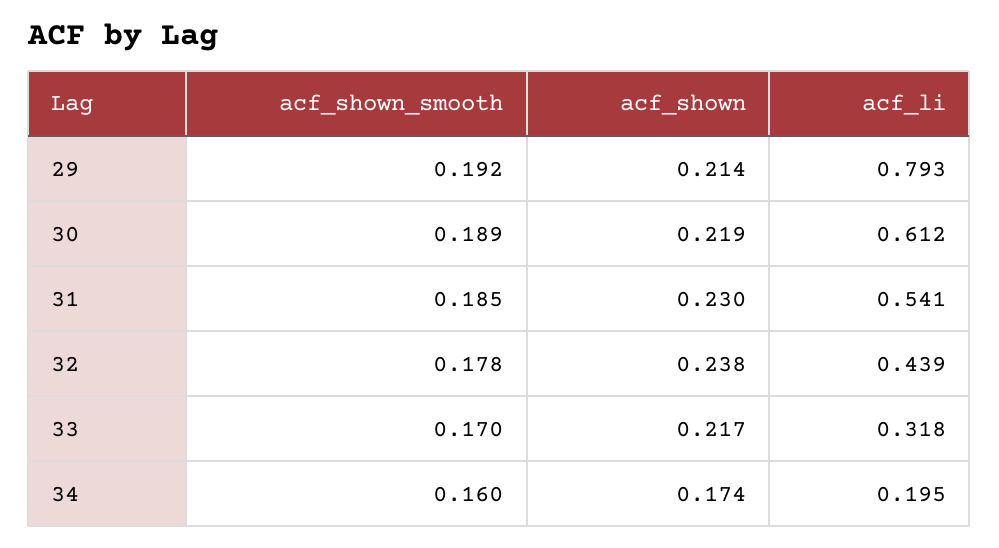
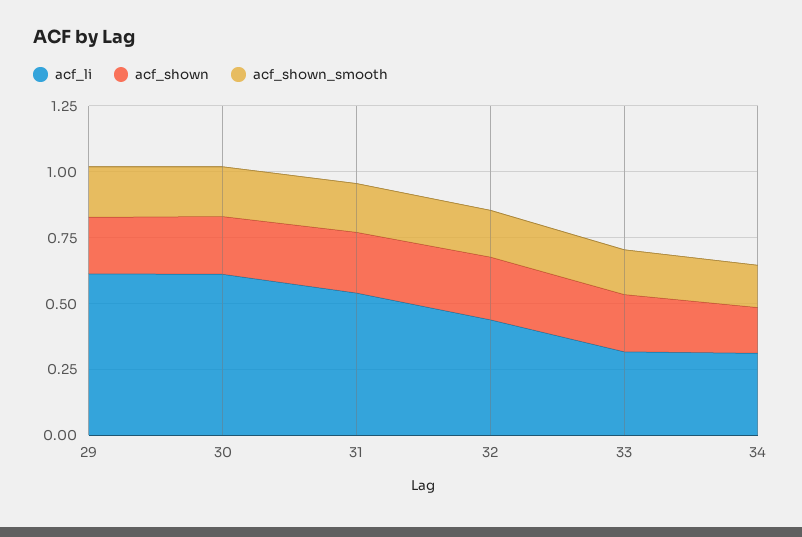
  {
    "acf_shown_smooth": {
      "29": 0.192,
      "30": 0.189,
      "31": 0.185,
      "32": 0.178,
      "33": 0.17,
      "34": 0.16
    },
    "acf_shown": {
      "29": 0.214,
      "30": 0.219,
      "31": 0.23,
      "32": 0.238,
      "33": 0.217,
      "34": 0.174
    },
    "acf_li": {
-     "29": 0.793,
+     "29": 0.6,
      "30": 0.612,
      "31": 0.541,
      "32": 0.439,
      "33": 0.318,
-     "34": 0.195
+     "34": 0.3
    }
  }

